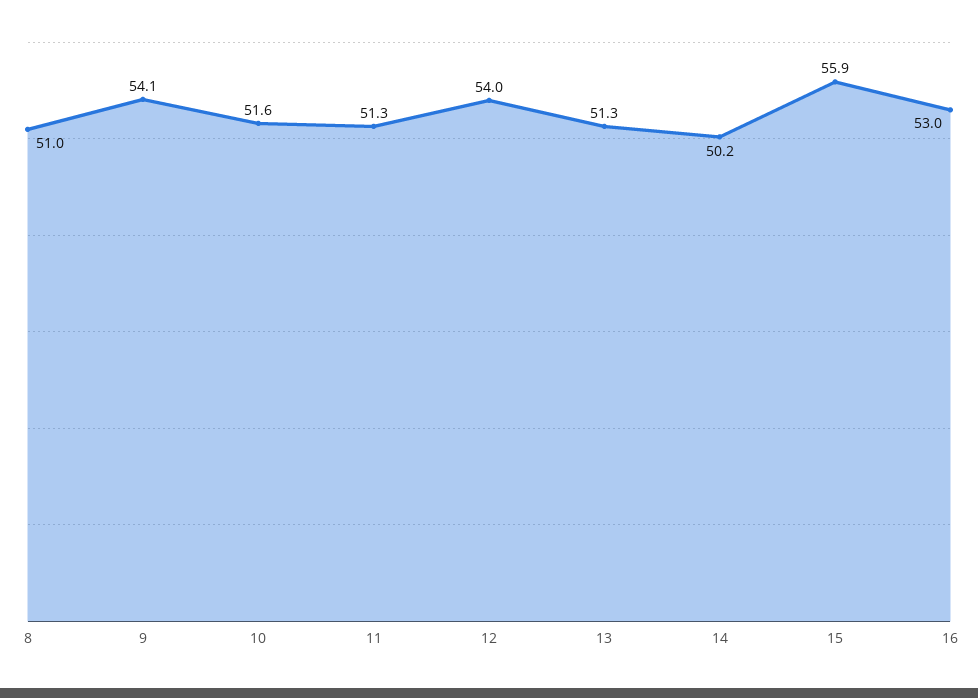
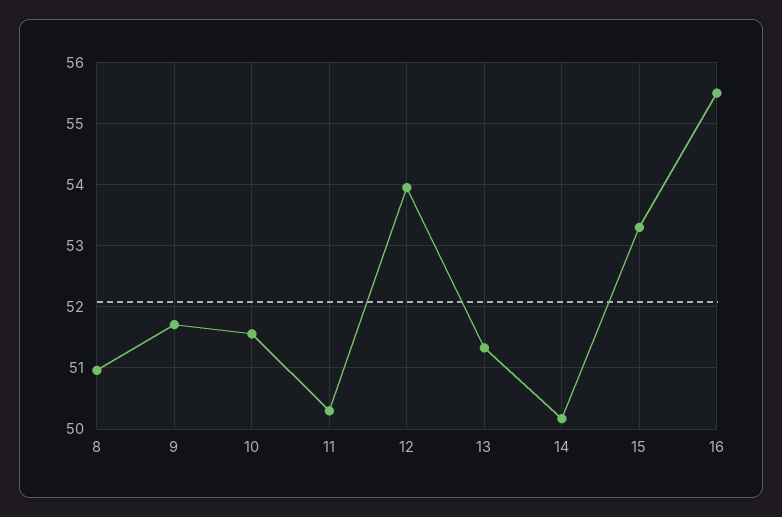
  {
    "8": 51,
-   "9": 54.1,
+   "9": 51.7,
    "10": 51.6,
-   "11": 51.3,
+   "11": 50.3,
    "12": 54,
    "13": 51.3,
    "14": 50.2,
-   "15": 55.9,
+   "15": 53.3,
-   "16": 53
+   "16": 55.5
  }

